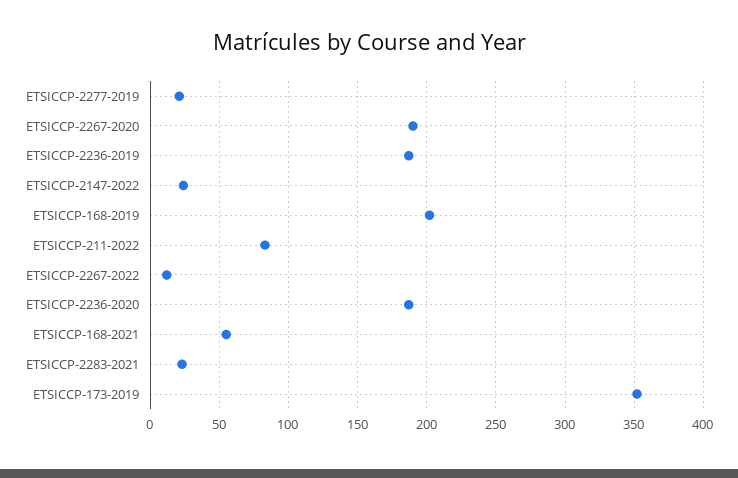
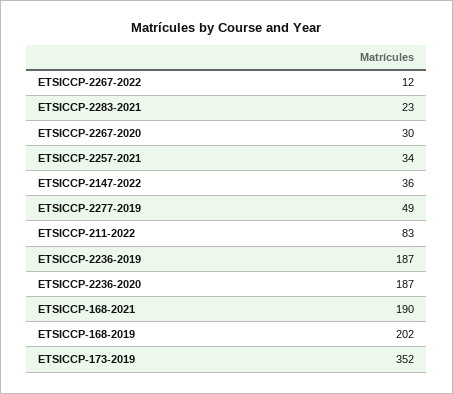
  {
-   "ETSICCP-2277-2019": 20,
+   "ETSICCP-2277-2019": 49,
-   "ETSICCP-2267-2020": 190,
+   "ETSICCP-2267-2020": 30,
    "ETSICCP-2236-2019": 187,
-   "ETSICCP-2147-2022": 25,
+   "ETSICCP-2147-2022": 36,
    "ETSICCP-168-2019": 202,
    "ETSICCP-211-2022": 83,
    "ETSICCP-2267-2022": 12,
    "ETSICCP-2236-2020": 187,
-   "ETSICCP-168-2021": 55,
+   "ETSICCP-168-2021": 190,
    "ETSICCP-2283-2021": 23,
-   "ETSICCP-173-2019": 352
+   "ETSICCP-173-2019": 352,
+   "ETSICCP-2257-2021": 34
  }

